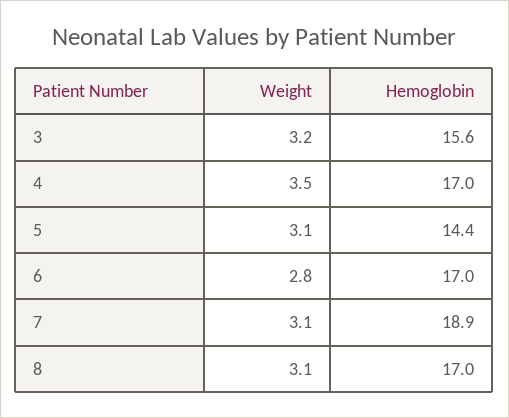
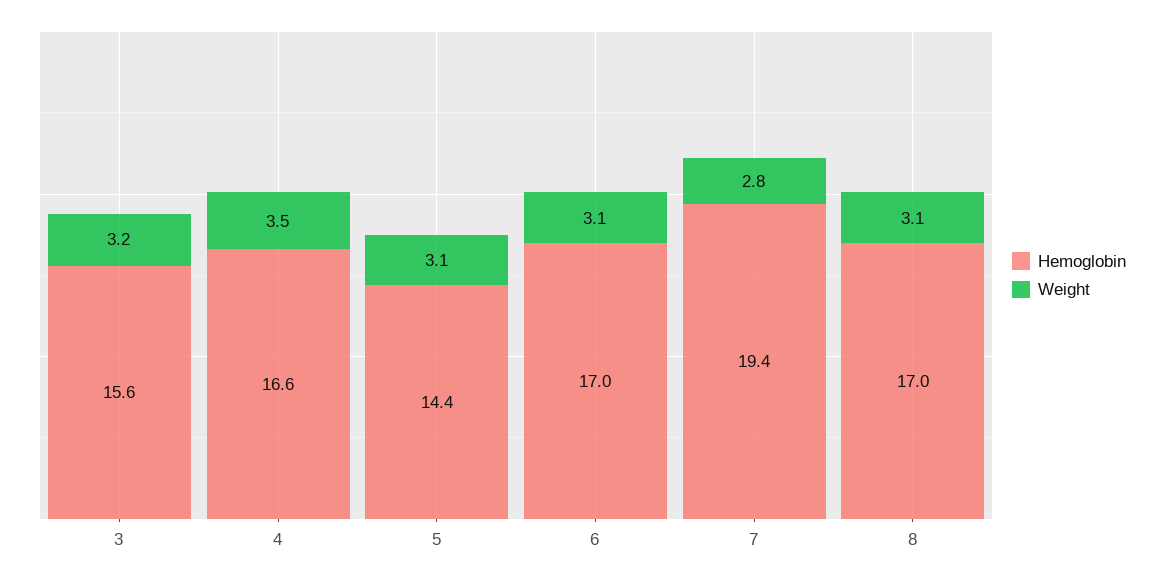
  {
    "Weight": {
      "3": 3.2,
      "4": 3.5,
      "5": 3.1,
-     "6": 2.8,
+     "6": 3.1,
-     "7": 3.1,
+     "7": 2.8,
      "8": 3.1
    },
    "Hemoglobin": {
      "3": 15.6,
-     "4": 17,
+     "4": 16.6,
      "5": 14.4,
      "6": 17,
-     "7": 18.9,
+     "7": 19.4,
      "8": 17
    }
  }

